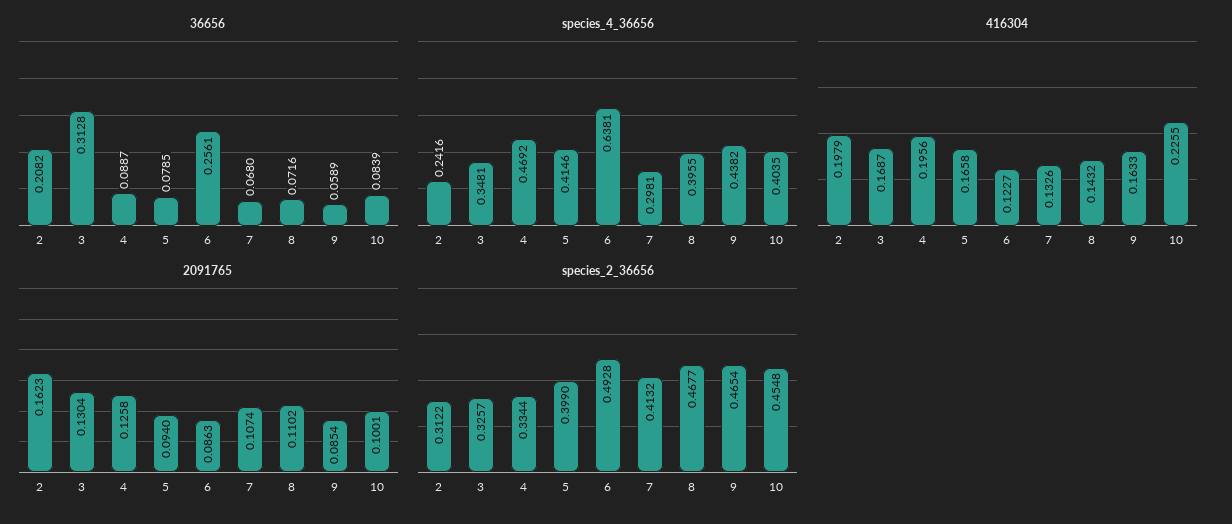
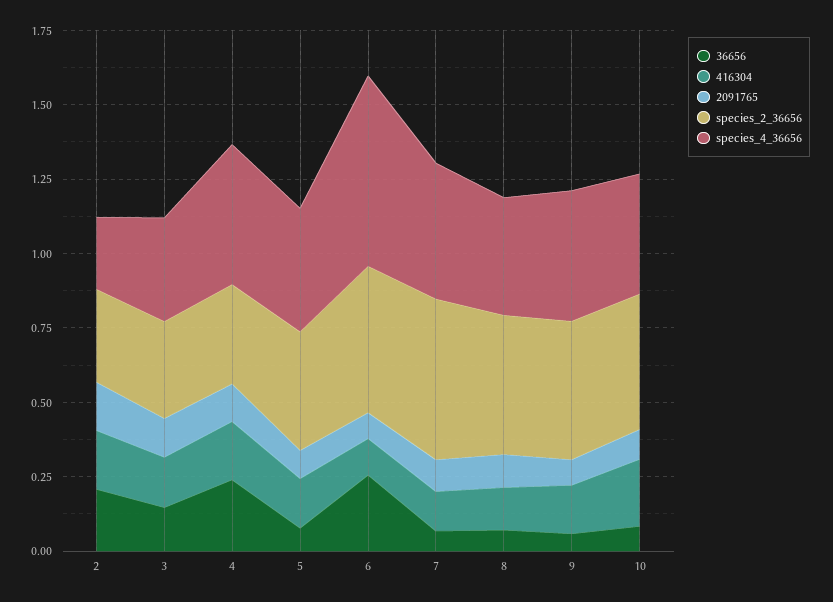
  {
    "36656": {
      "2": 0.2082,
-     "3": 0.3128,
+     "3": 0.15,
-     "4": 0.0887,
+     "4": 0.25,
      "5": 0.0785,
      "6": 0.2561,
      "7": 0.068,
      "8": 0.0716,
      "9": 0.0589,
      "10": 0.0839
    },
    "species_4_36656": {
      "2": 0.2416,
      "3": 0.3481,
      "4": 0.4692,
      "5": 0.4146,
      "6": 0.6381,
-     "7": 0.2981,
+     "7": 0.45,
      "8": 0.3955,
      "9": 0.4382,
      "10": 0.4035
    },
    "416304": {
      "2": 0.1979,
      "3": 0.1687,
      "4": 0.1956,
      "5": 0.1658,
      "6": 0.1227,
      "7": 0.1326,
      "8": 0.1432,
      "9": 0.1633,
      "10": 0.2255
    },
    "2091765": {
      "2": 0.1623,
      "3": 0.1304,
      "4": 0.1258,
      "5": 0.094,
      "6": 0.0863,
      "7": 0.1074,
      "8": 0.1102,
      "9": 0.0854,
      "10": 0.1001
    },
    "species_2_36656": {
      "2": 0.3122,
      "3": 0.3257,
      "4": 0.3344,
      "5": 0.399,
      "6": 0.4928,
-     "7": 0.4132,
+     "7": 0.55,
      "8": 0.4677,
      "9": 0.4654,
      "10": 0.4548
    }
  }

